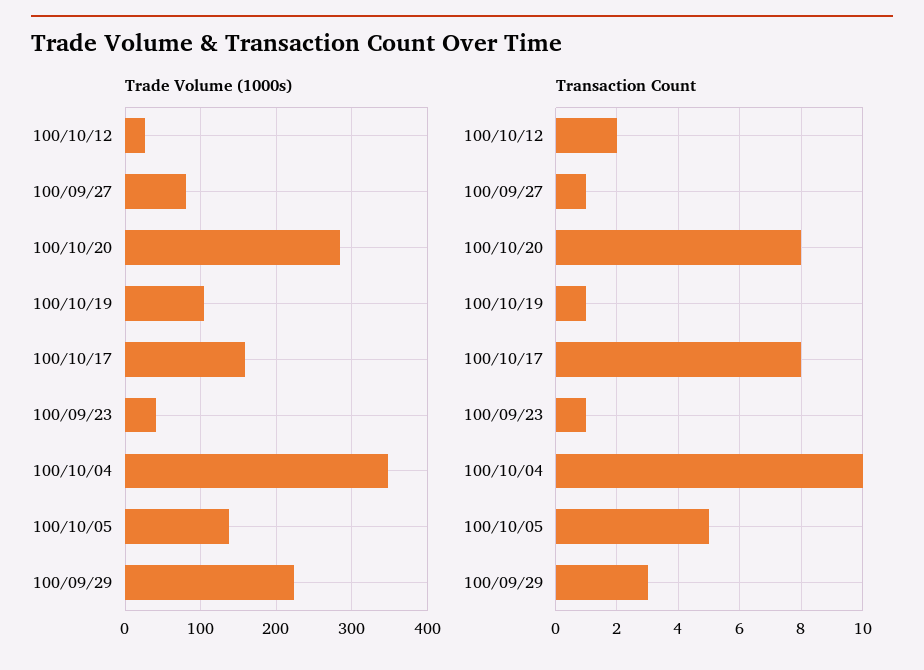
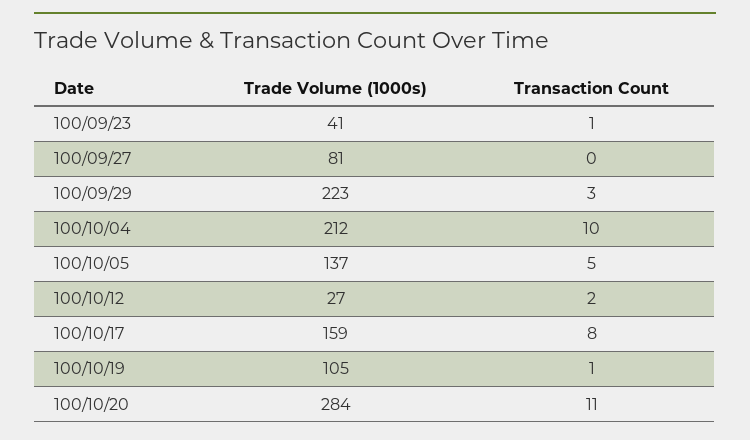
  {
    "Trade Volume (1000s)": {
      "100/10/12": 27,
      "100/09/27": 81,
      "100/10/20": 284,
      "100/10/19": 105,
      "100/10/17": 159,
      "100/09/23": 41,
-     "100/10/04": 350,
+     "100/10/04": 212,
      "100/10/05": 137,
      "100/09/29": 223
    },
    "Transaction Count": {
      "100/10/12": 2,
-     "100/09/27": 1,
+     "100/09/27": 0,
-     "100/10/20": 8,
+     "100/10/20": 11,
      "100/10/19": 1,
      "100/10/17": 8,
      "100/09/23": 1,
      "100/10/04": 10,
      "100/10/05": 5,
      "100/09/29": 3
    }
  }

